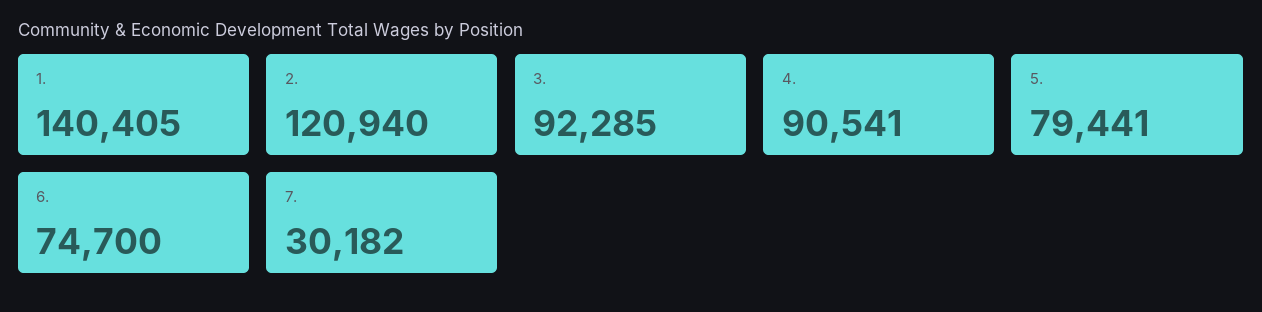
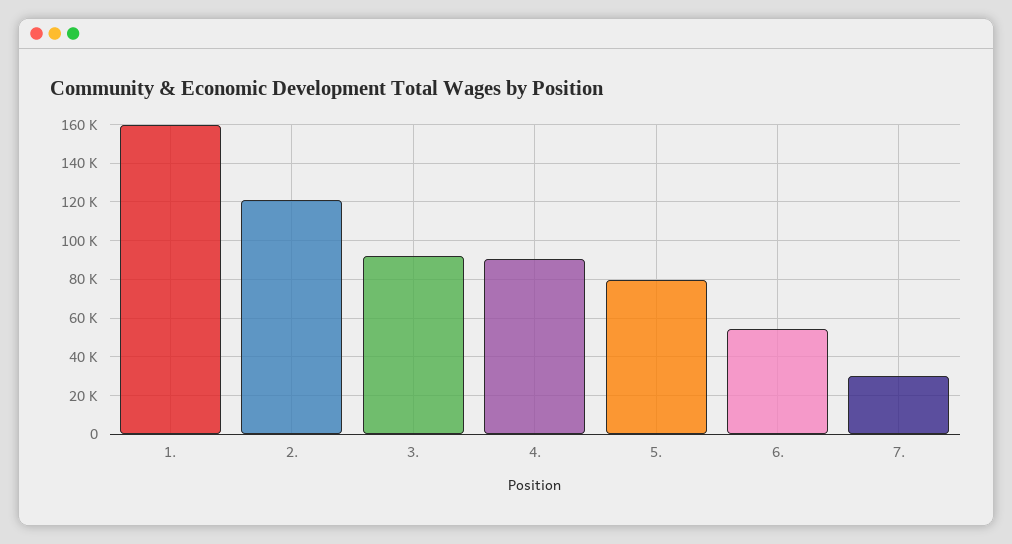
  {
-   "1.": 140405,
+   "1.": 160000,
    "2.": 120940,
    "3.": 92285,
    "4.": 90541,
    "5.": 79441,
-   "6.": 74700,
+   "6.": 55000,
    "7.": 30182
  }

